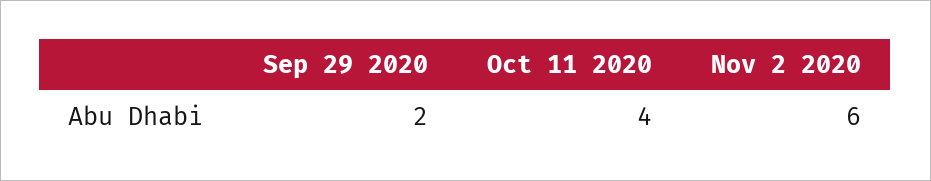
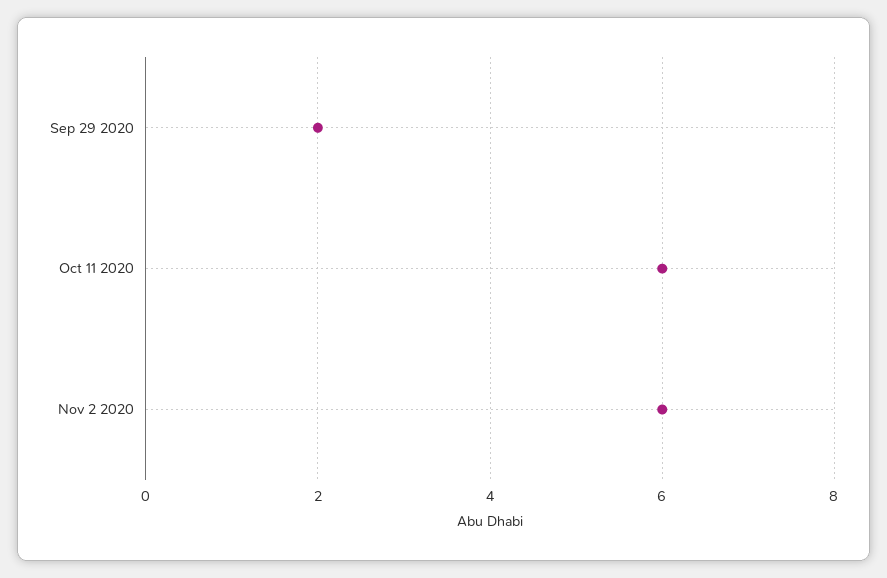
  {
    "Sep 29 2020": 2,
-   "Oct 11 2020": 4,
+   "Oct 11 2020": 6,
    "Nov 2 2020": 6
  }

